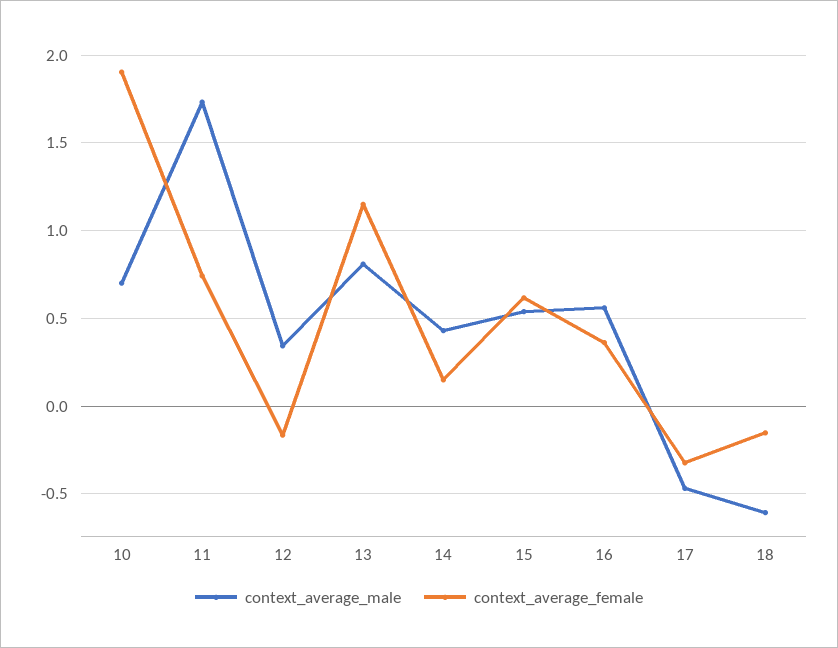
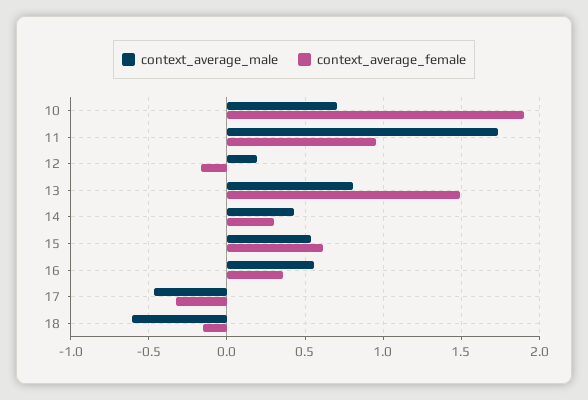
  {
    "context_average_male": {
      "10": 0.7,
      "11": 1.75,
-     "12": 0.35,
+     "12": 0.2,
      "13": 0.8,
      "14": 0.45,
      "15": 0.55,
      "16": 0.55,
      "17": -0.45,
      "18": -0.6
    },
    "context_average_female": {
      "10": 1.9,
-     "11": 0.75,
+     "11": 0.95,
      "12": -0.15,
-     "13": 1.15,
+     "13": 1.5,
-     "14": 0.15,
+     "14": 0.3,
      "15": 0.6,
      "16": 0.35,
      "17": -0.3,
      "18": -0.15
    }
  }

